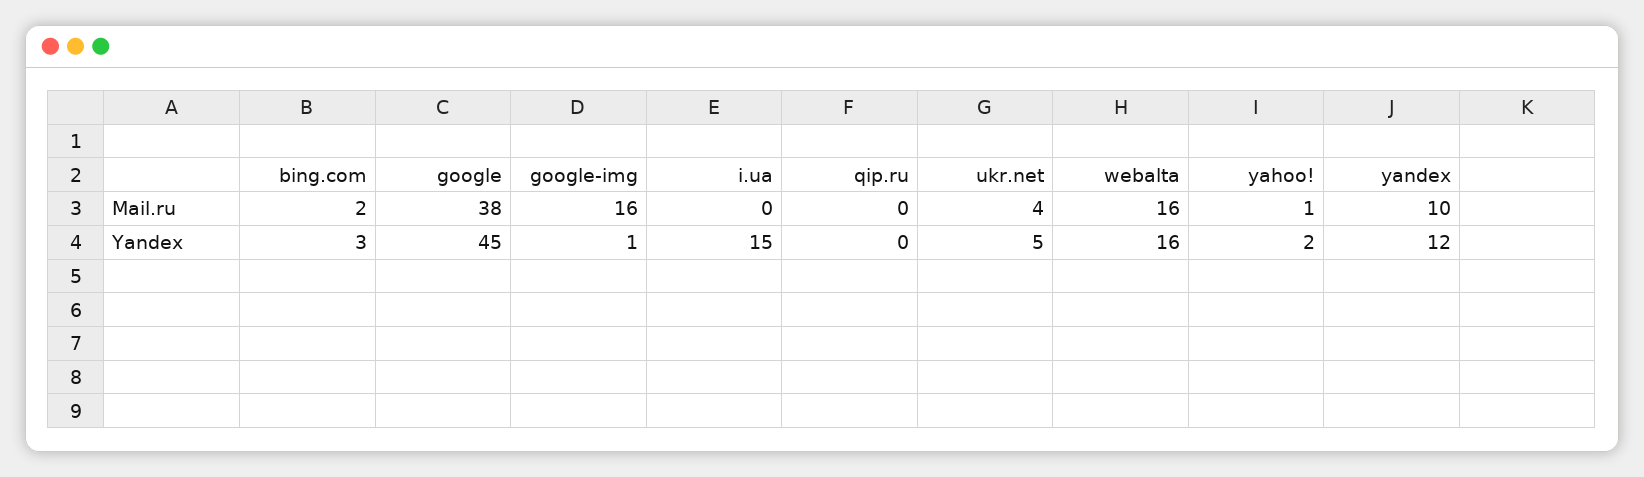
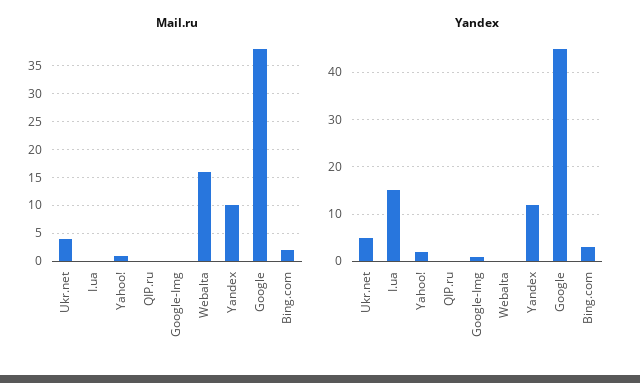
  {
    "Mail.ru": {
      "bing.com": 2,
      "google": 38,
-     "google-img": 16,
+     "google-img": 0,
      "i.ua": 0,
      "qip.ru": 0,
      "ukr.net": 4,
      "webalta": 16,
      "yahoo!": 1,
      "yandex": 10
    },
    "Yandex": {
      "bing.com": 3,
      "google": 45,
      "google-img": 1,
      "i.ua": 15,
      "qip.ru": 0,
      "ukr.net": 5,
-     "webalta": 16,
+     "webalta": 0,
      "yahoo!": 2,
      "yandex": 12
    }
  }

